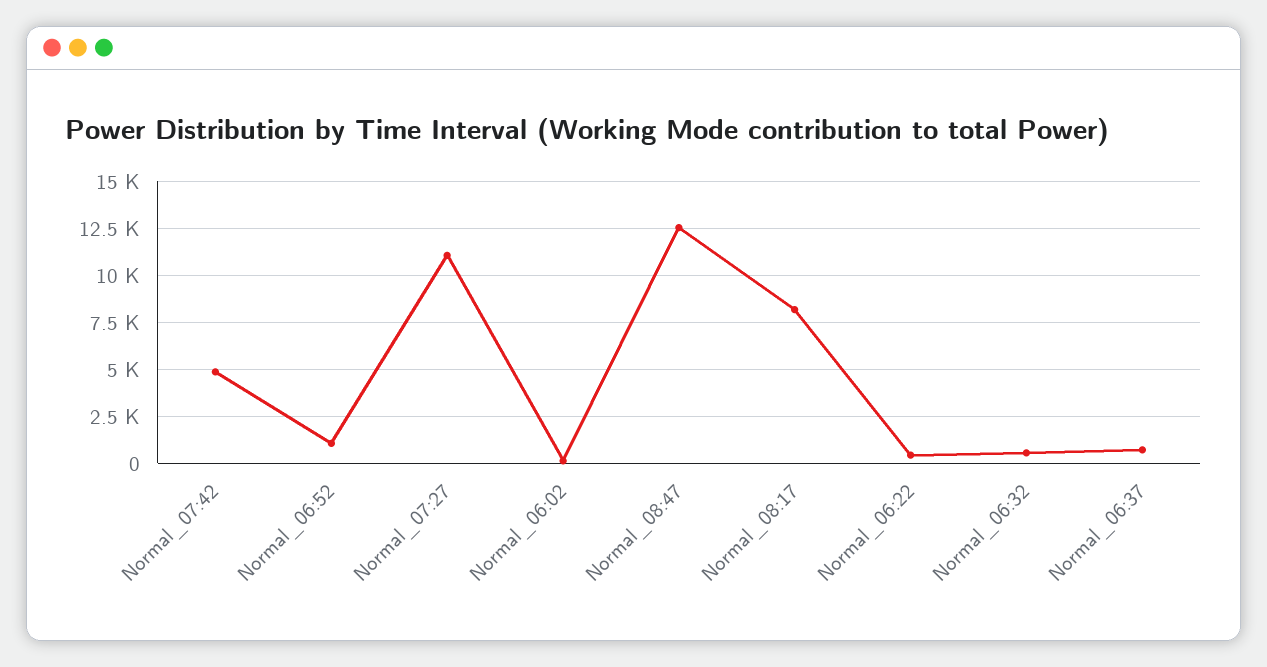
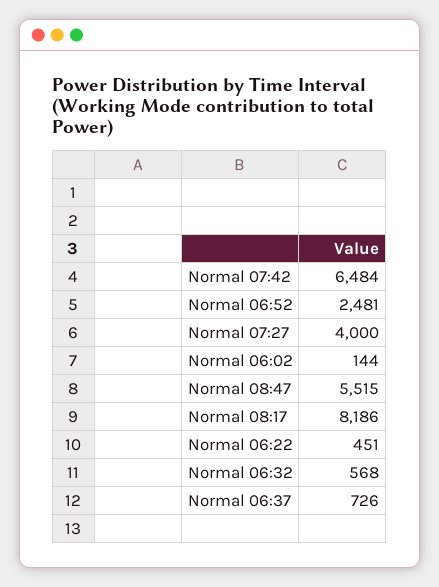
  {
-   "Normal_07:42": 5000,
+   "Normal_07:42": 6484,
-   "Normal_06:52": 1000,
+   "Normal_06:52": 2481,
-   "Normal_07:27": 11000,
+   "Normal_07:27": 4000,
    "Normal_06:02": 144,
-   "Normal_08:47": 12500,
+   "Normal_08:47": 5515,
    "Normal_08:17": 8186,
    "Normal_06:22": 451,
    "Normal_06:32": 568,
    "Normal_06:37": 726
  }

